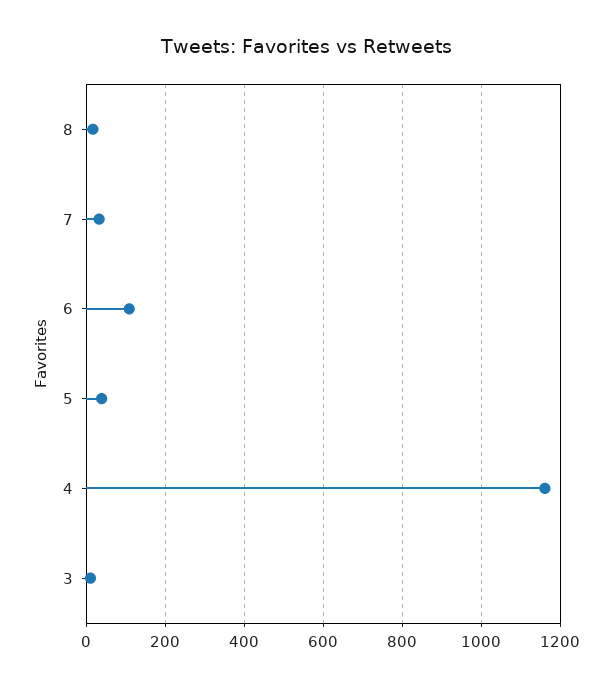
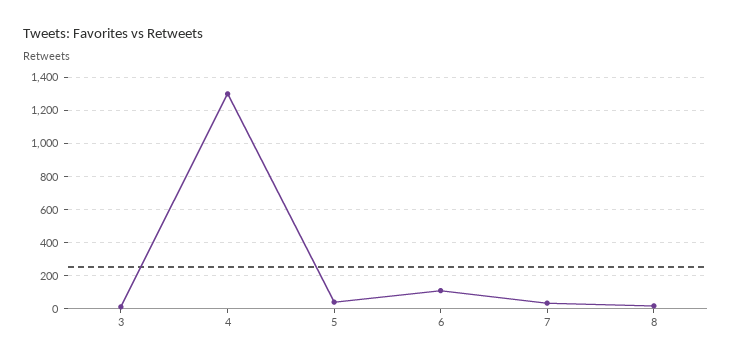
  {
    "8": 20,
    "7": 40,
    "6": 100,
    "5": 40,
-   "4": 1160,
+   "4": 1300,
    "3": 20
  }

